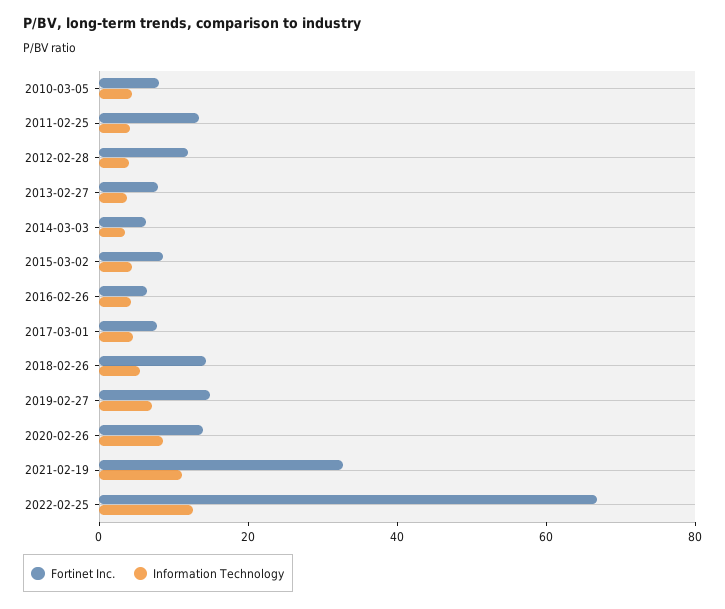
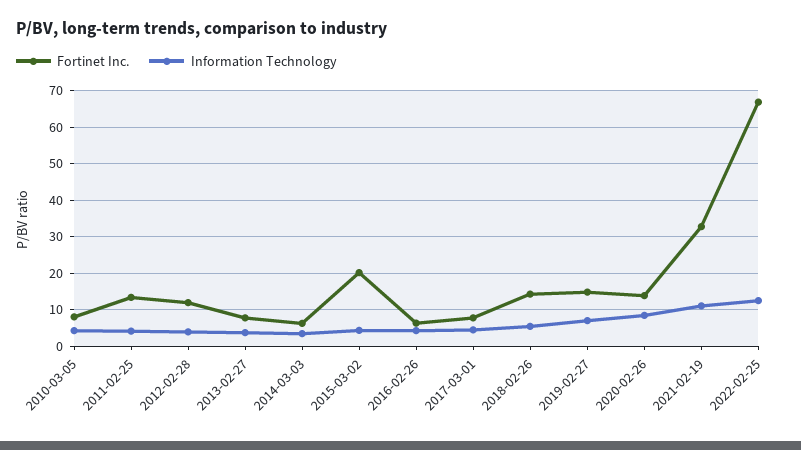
  {
    "Fortinet Inc.": {
      "2010-03-05": 8,
      "2011-02-25": 14,
      "2012-02-28": 12,
      "2013-02-27": 8,
      "2014-03-03": 6,
-     "2015-03-02": 10,
+     "2015-03-02": 20,
      "2016-02-26": 6,
      "2017-03-01": 8,
      "2018-02-26": 14,
      "2019-02-27": 14,
      "2020-02-26": 14,
      "2021-02-19": 32,
      "2022-02-25": 66
    },
    "Information Technology": {
      "2010-03-05": 4,
      "2011-02-25": 4,
      "2012-02-28": 4,
      "2013-02-27": 4,
      "2014-03-03": 4,
      "2015-03-02": 4,
      "2016-02-26": 4,
      "2017-03-01": 4,
      "2018-02-26": 6,
      "2019-02-27": 8,
      "2020-02-26": 8,
      "2021-02-19": 12,
      "2022-02-25": 12
    }
  }

